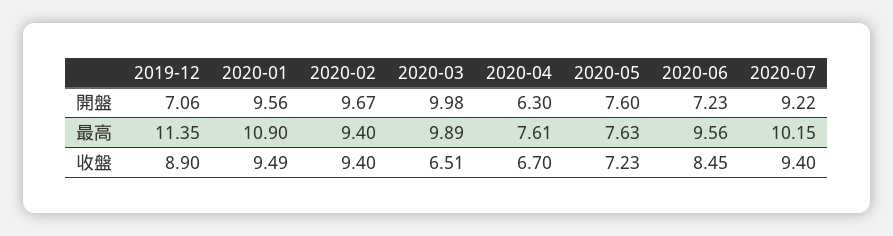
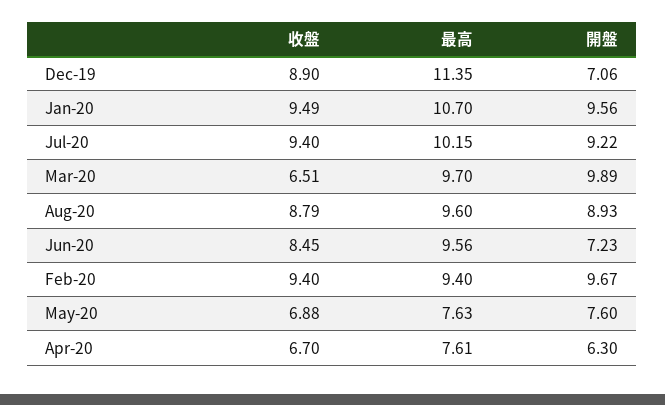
  {
    "2019-12": {
      "開盤": 7.06,
      "最高": 11.35,
      "收盤": 8.9
    },
    "2020-01": {
      "開盤": 9.56,
-     "最高": 10.9,
+     "最高": 10.7,
      "收盤": 9.49
    },
    "2020-02": {
      "開盤": 9.67,
      "最高": 9.4,
      "收盤": 9.4
    },
    "2020-03": {
-     "開盤": 9.98,
+     "開盤": 9.89,
-     "最高": 9.89,
+     "最高": 9.7,
      "收盤": 6.51
    },
    "2020-04": {
      "開盤": 6.3,
      "最高": 7.61,
      "收盤": 6.7
    },
    "2020-05": {
      "開盤": 7.6,
      "最高": 7.63,
-     "收盤": 7.23
+     "收盤": 6.88
    },
    "2020-06": {
      "開盤": 7.23,
      "最高": 9.56,
      "收盤": 8.45
    },
    "2020-07": {
      "開盤": 9.22,
      "最高": 10.15,
      "收盤": 9.4
-   }
+   },
+   "Aug-20": {
+     "收盤": 8.79,
+     "最高": 9.6,
+     "開盤": 8.93
+   }
  }

